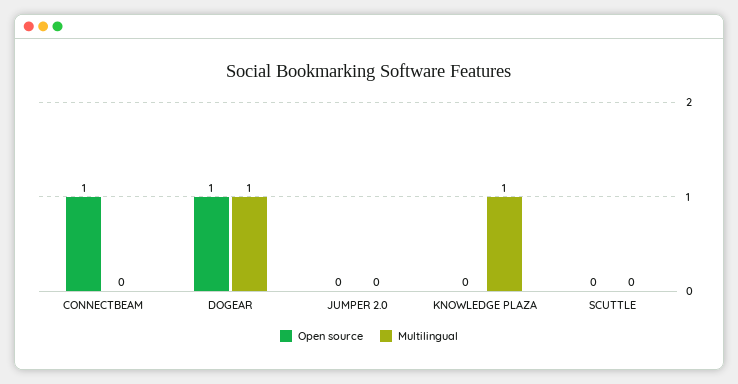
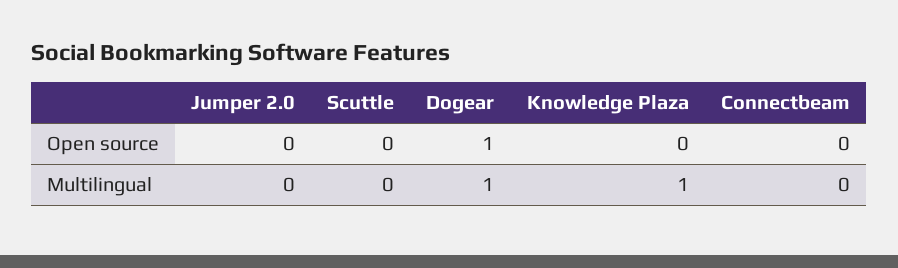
  {
    "Open source": {
-     "CONNECTBEAM": 1,
+     "CONNECTBEAM": 0,
      "DOGEAR": 1,
      "JUMPER 2.0": 0,
      "KNOWLEDGE PLAZA": 0,
      "SCUTTLE": 0
    },
    "Multilingual": {
      "CONNECTBEAM": 0,
      "DOGEAR": 1,
      "JUMPER 2.0": 0,
      "KNOWLEDGE PLAZA": 1,
      "SCUTTLE": 0
    }
  }

